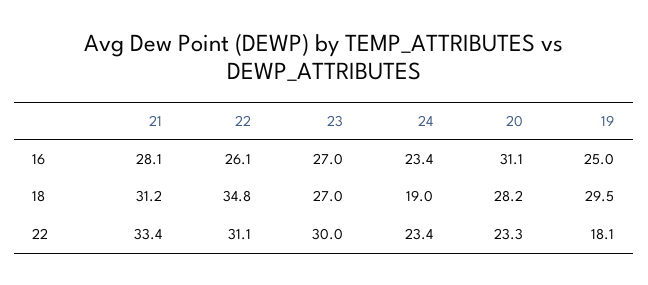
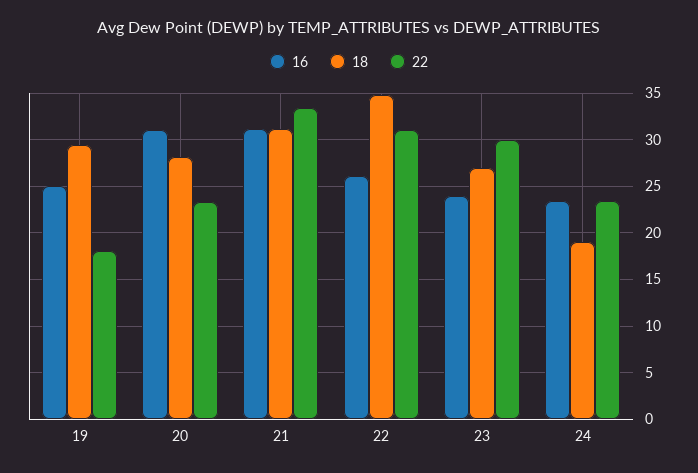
  {
    "16": {
-     "21": 28.1,
+     "21": 31,
      "22": 26.1,
-     "23": 27,
+     "23": 24,
      "24": 23.4,
      "20": 31.1,
      "19": 25
    },
    "18": {
      "21": 31.2,
      "22": 34.8,
      "23": 27,
      "24": 19,
      "20": 28.2,
      "19": 29.5
    },
    "22": {
      "21": 33.4,
      "22": 31.1,
      "23": 30,
      "24": 23.4,
      "20": 23.3,
      "19": 18.1
    }
  }

